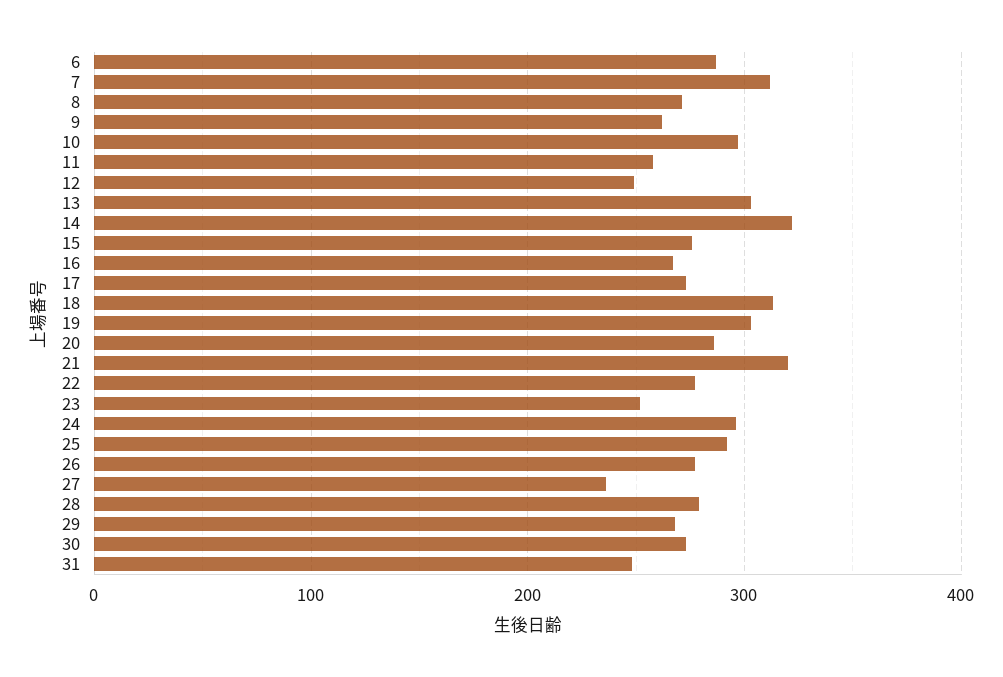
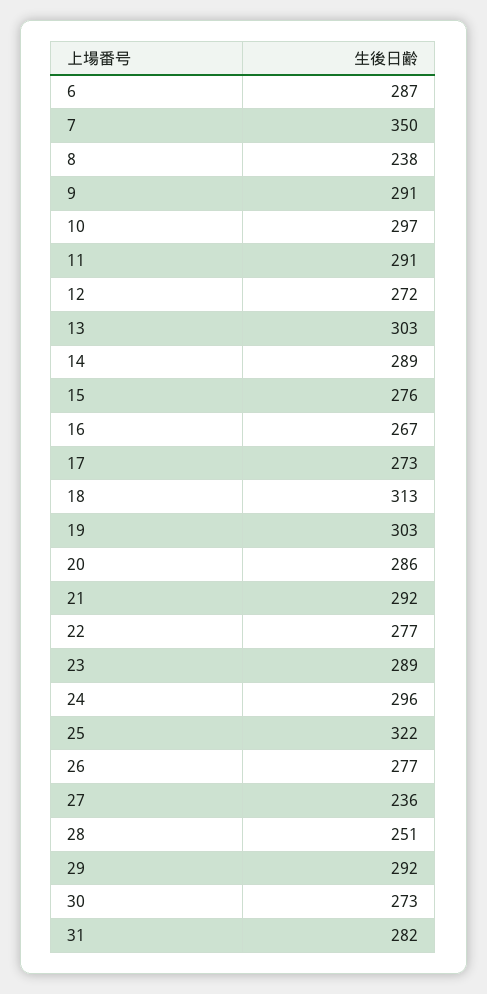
  {
    "6": 287,
-   "7": 310,
+   "7": 350,
-   "8": 270,
+   "8": 238,
-   "9": 260,
+   "9": 291,
    "10": 297,
-   "11": 260,
+   "11": 291,
-   "12": 250,
+   "12": 272,
    "13": 303,
-   "14": 320,
+   "14": 289,
    "15": 276,
    "16": 267,
    "17": 273,
    "18": 313,
    "19": 303,
    "20": 286,
-   "21": 320,
+   "21": 292,
    "22": 277,
-   "23": 250,
+   "23": 289,
    "24": 296,
-   "25": 290,
+   "25": 322,
    "26": 277,
    "27": 236,
-   "28": 280,
+   "28": 251,
-   "29": 270,
+   "29": 292,
    "30": 273,
-   "31": 250
+   "31": 282
  }

